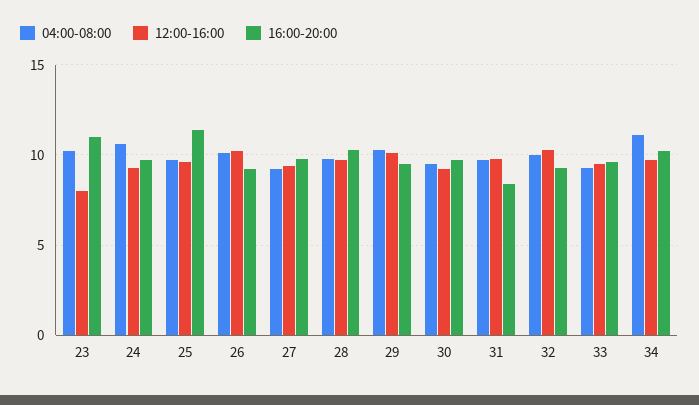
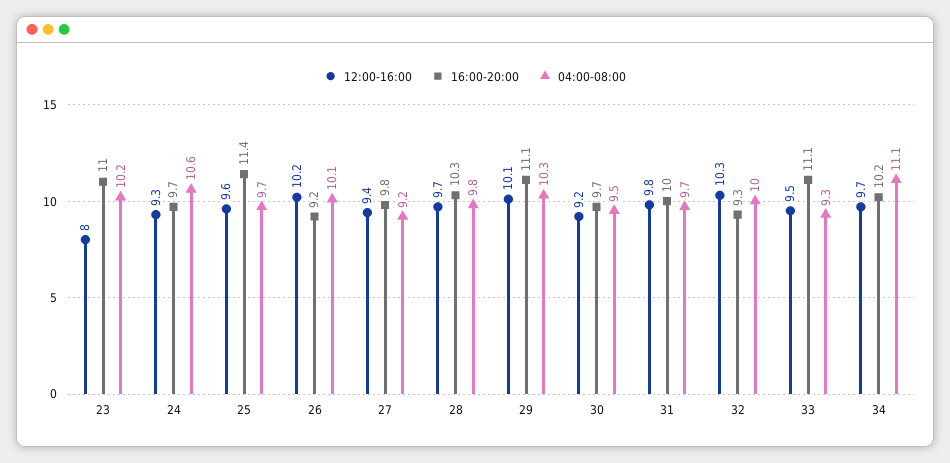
  {
    "04:00-08:00": {
      "23": 10.2,
      "24": 10.6,
      "25": 9.7,
      "26": 10.1,
      "27": 9.2,
      "28": 9.8,
      "29": 10.3,
      "30": 9.5,
      "31": 9.7,
      "32": 10,
      "33": 9.3,
      "34": 11.1
    },
    "12:00-16:00": {
      "23": 8,
      "24": 9.3,
      "25": 9.6,
      "26": 10.2,
      "27": 9.4,
      "28": 9.7,
      "29": 10.1,
      "30": 9.2,
      "31": 9.8,
      "32": 10.3,
      "33": 9.5,
      "34": 9.7
    },
    "16:00-20:00": {
      "23": 11,
      "24": 9.7,
      "25": 11.4,
      "26": 9.2,
      "27": 9.8,
      "28": 10.3,
-     "29": 9.5,
+     "29": 11.1,
      "30": 9.7,
-     "31": 8.5,
+     "31": 10,
      "32": 9.3,
-     "33": 9.5,
+     "33": 11.1,
      "34": 10.2
    }
  }

